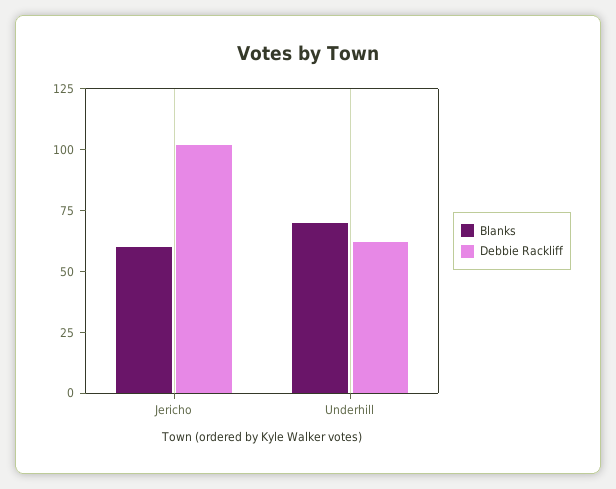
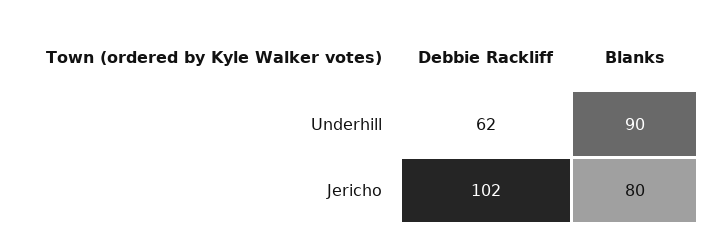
  {
    "Blanks": {
-     "Jericho": 60,
+     "Jericho": 80,
-     "Underhill": 70
+     "Underhill": 90
    },
    "Debbie Rackliff": {
      "Jericho": 102,
      "Underhill": 62
    }
  }

